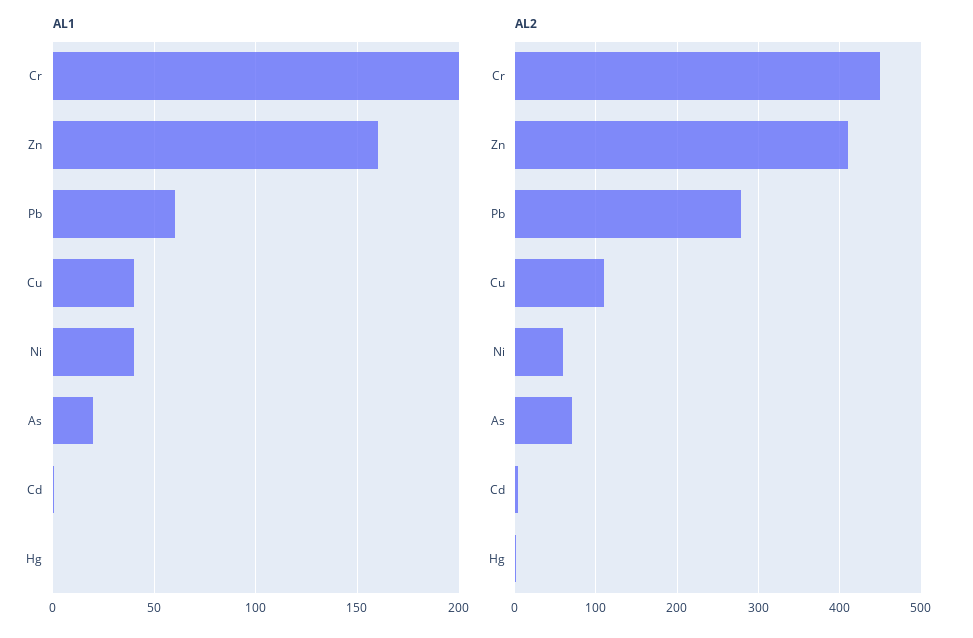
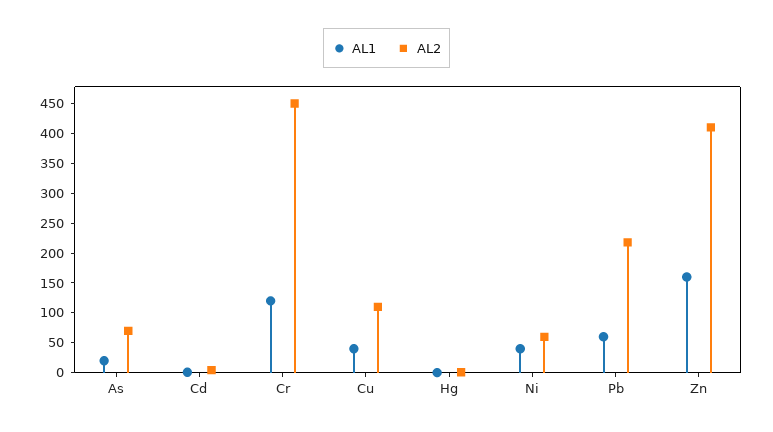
  {
    "AL1": {
-     "Cr": 200,
+     "Cr": 125,
      "Zn": 160,
      "Pb": 60,
      "Cu": 40,
      "Ni": 40,
      "As": 20,
      "Cd": 0,
      "Hg": 0
    },
    "AL2": {
      "Cr": 450,
      "Zn": 410,
-     "Pb": 280,
+     "Pb": 225,
      "Cu": 110,
      "Ni": 60,
      "As": 70,
      "Cd": 0,
      "Hg": 0
    }
  }

